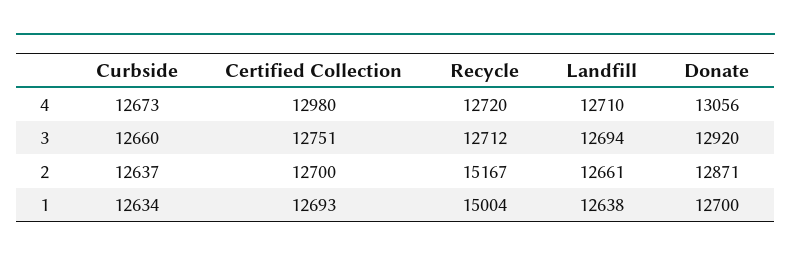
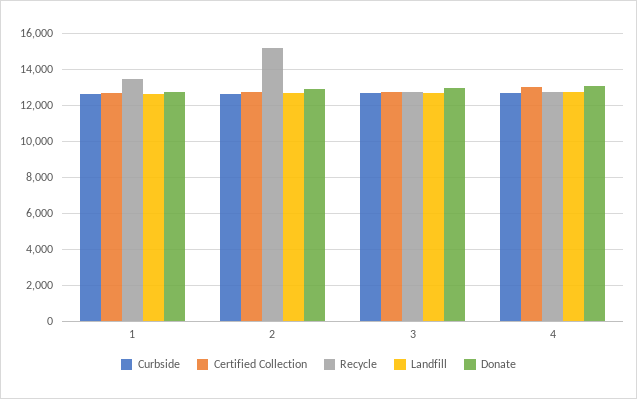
  {
    "Curbside": {
      "4": 12673,
      "3": 12660,
      "2": 12637,
      "1": 12634
    },
    "Certified Collection": {
      "4": 12980,
      "3": 12751,
      "2": 12700,
      "1": 12693
    },
    "Recycle": {
      "4": 12720,
      "3": 12712,
      "2": 15167,
-     "1": 15004
+     "1": 13500
    },
    "Landfill": {
      "4": 12710,
      "3": 12694,
      "2": 12661,
      "1": 12638
    },
    "Donate": {
      "4": 13056,
      "3": 12920,
      "2": 12871,
      "1": 12700
    }
  }

